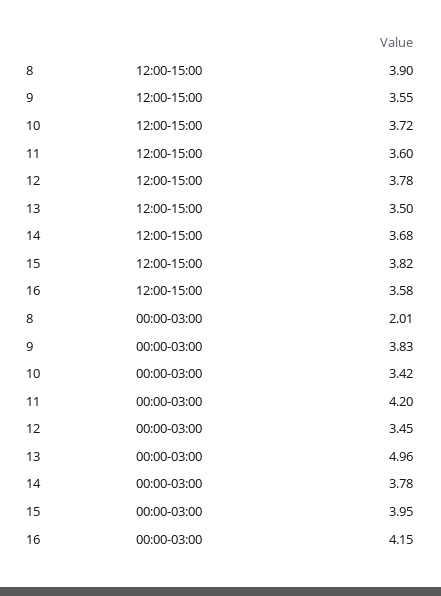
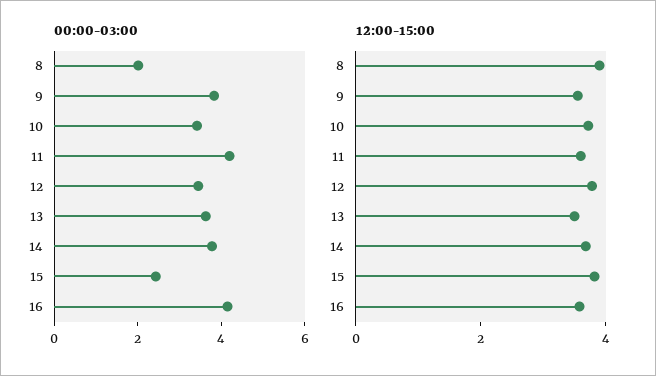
  {
    "12:00-15:00": {
      "8": 3.9,
      "9": 3.55,
      "10": 3.72,
      "11": 3.6,
      "12": 3.78,
      "13": 3.5,
      "14": 3.68,
      "15": 3.82,
      "16": 3.58
    },
    "00:00-03:00": {
      "8": 2.01,
      "9": 3.83,
      "10": 3.42,
      "11": 4.2,
      "12": 3.45,
-     "13": 4.96,
+     "13": 3.5,
      "14": 3.78,
-     "15": 3.95,
+     "15": 2.5,
      "16": 4.15
    }
  }

